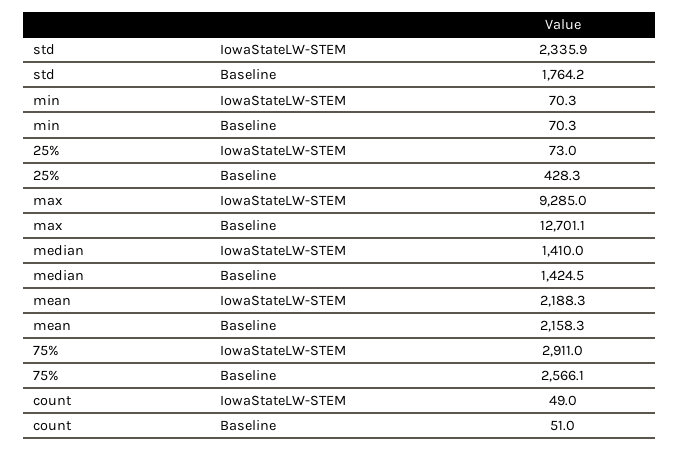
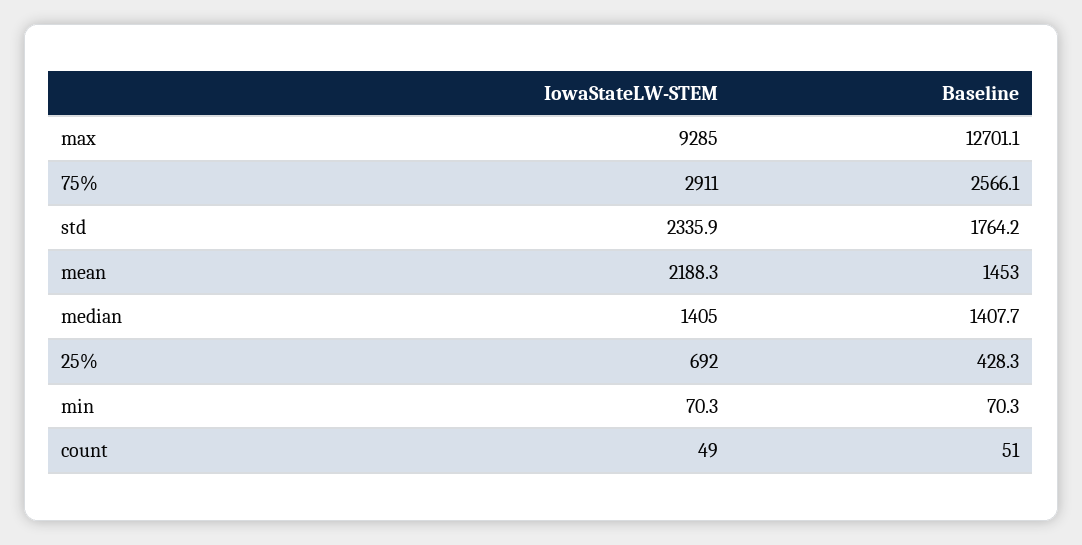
  {
    "std": {
      "IowaStateLW-STEM": 2335.9,
      "Baseline": 1764.2
    },
    "min": {
      "IowaStateLW-STEM": 70.3,
      "Baseline": 70.3
    },
    "25%": {
-     "IowaStateLW-STEM": 73,
+     "IowaStateLW-STEM": 692,
      "Baseline": 428.3
    },
    "max": {
      "IowaStateLW-STEM": 9285,
      "Baseline": 12701.1
    },
    "median": {
-     "IowaStateLW-STEM": 1410,
+     "IowaStateLW-STEM": 1405,
-     "Baseline": 1424.5
+     "Baseline": 1407.7
    },
    "mean": {
      "IowaStateLW-STEM": 2188.3,
-     "Baseline": 2158.3
+     "Baseline": 1453
    },
    "75%": {
      "IowaStateLW-STEM": 2911,
      "Baseline": 2566.1
    },
    "count": {
      "IowaStateLW-STEM": 49,
      "Baseline": 51
    }
  }

